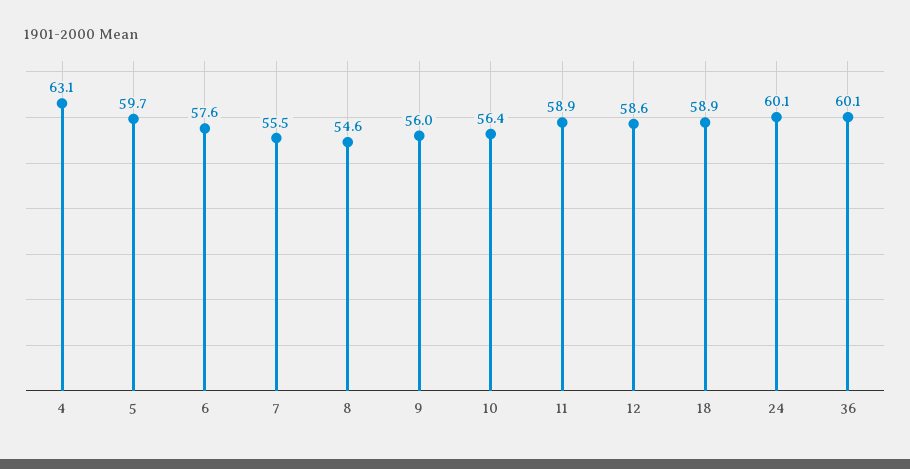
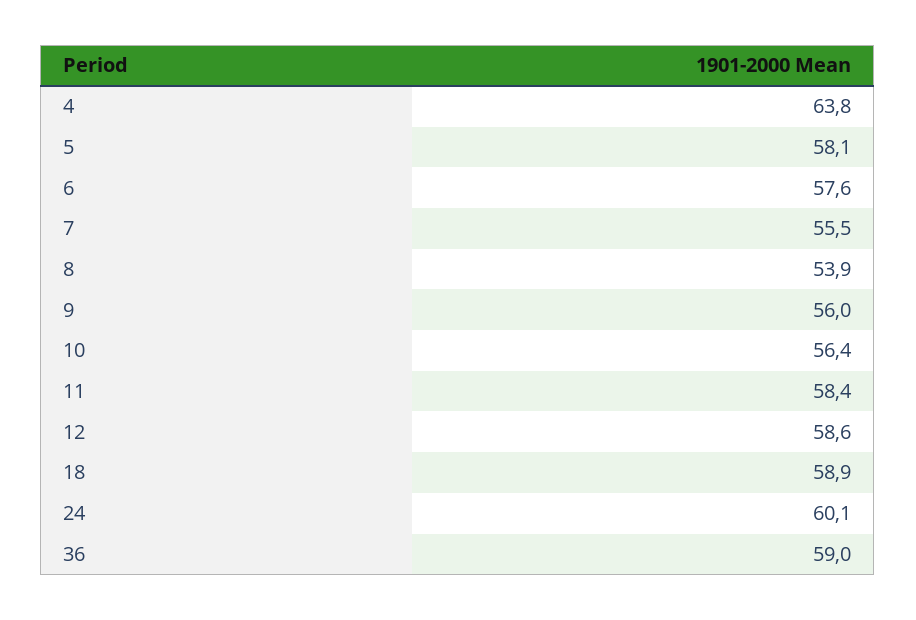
  {
-   "4": 63.1,
+   "4": 63.8,
-   "5": 59.7,
+   "5": 58.1,
    "6": 57.6,
    "7": 55.5,
-   "8": 54.6,
+   "8": 53.9,
    "9": 56,
    "10": 56.4,
-   "11": 58.9,
+   "11": 58.4,
    "12": 58.6,
    "18": 58.9,
    "24": 60.1,
-   "36": 60.1
+   "36": 59
  }

